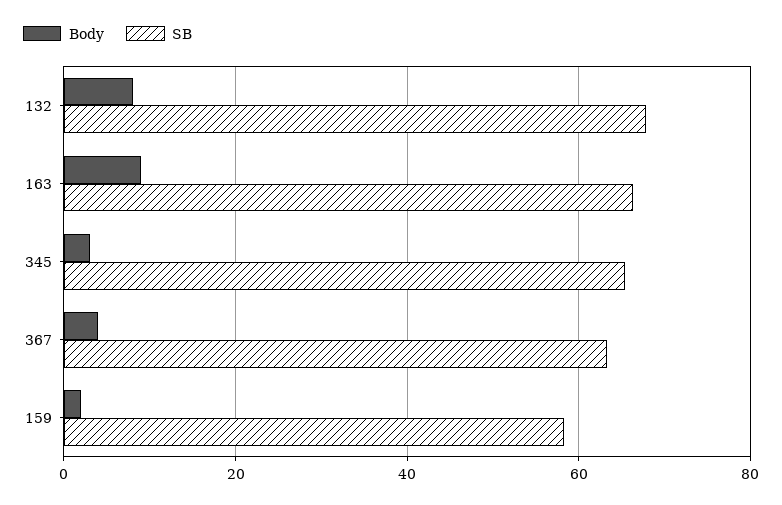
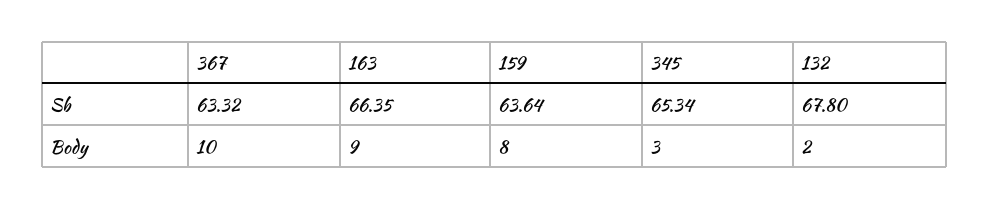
  {
    "Body": {
-     "132": 8,
+     "132": 2,
      "163": 9,
      "345": 3,
-     "367": 4,
+     "367": 10,
-     "159": 2
+     "159": 8
    },
    "SB": {
      "132": 67.8,
      "163": 66.35,
      "345": 65.34,
      "367": 63.32,
-     "159": 58
+     "159": 63.64
    }
  }

